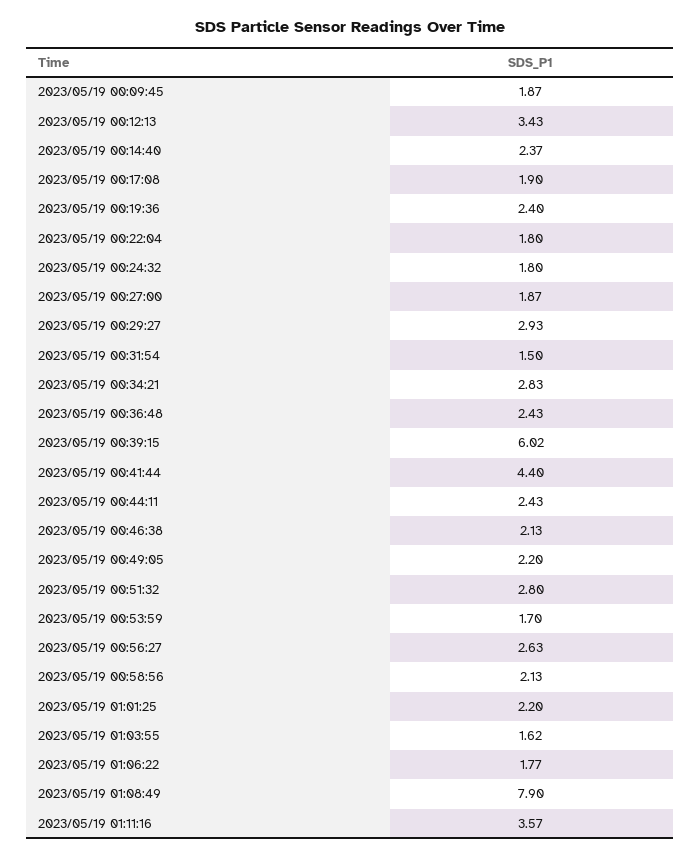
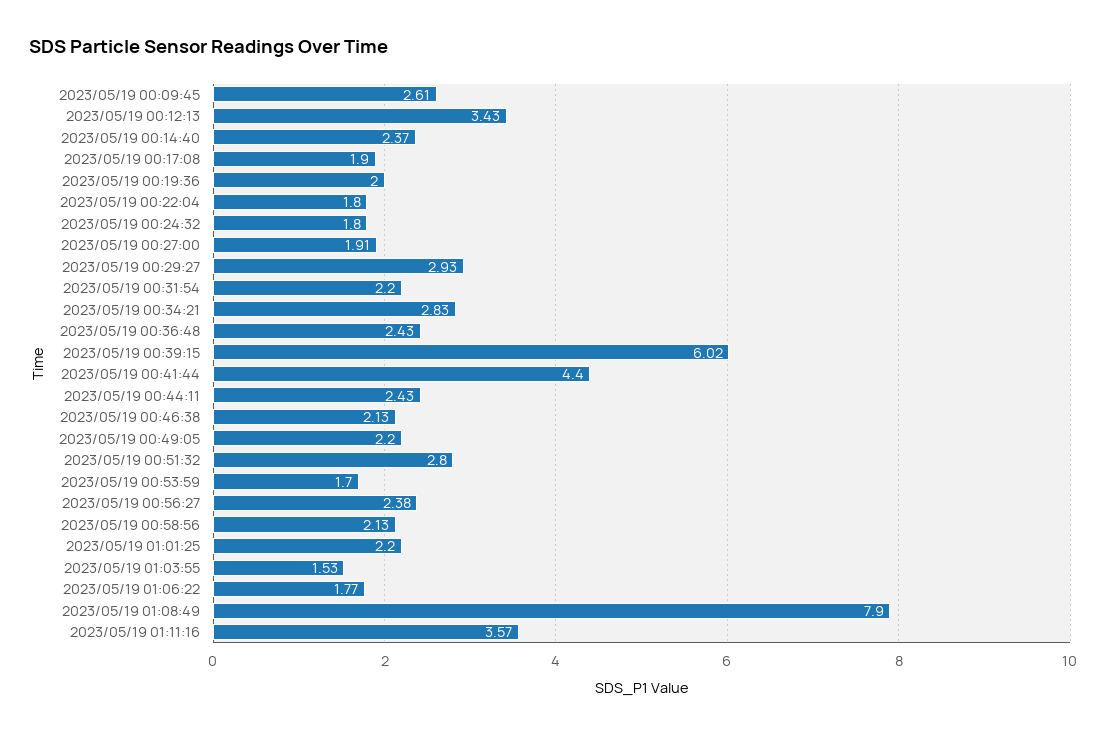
  {
-   "2023/05/19 00:09:45": 1.87,
+   "2023/05/19 00:09:45": 2.61,
    "2023/05/19 00:12:13": 3.43,
    "2023/05/19 00:14:40": 2.37,
    "2023/05/19 00:17:08": 1.9,
-   "2023/05/19 00:19:36": 2.4,
+   "2023/05/19 00:19:36": 2,
    "2023/05/19 00:22:04": 1.8,
    "2023/05/19 00:24:32": 1.8,
-   "2023/05/19 00:27:00": 1.87,
+   "2023/05/19 00:27:00": 1.91,
    "2023/05/19 00:29:27": 2.93,
-   "2023/05/19 00:31:54": 1.5,
+   "2023/05/19 00:31:54": 2.2,
    "2023/05/19 00:34:21": 2.83,
    "2023/05/19 00:36:48": 2.43,
    "2023/05/19 00:39:15": 6.02,
    "2023/05/19 00:41:44": 4.4,
    "2023/05/19 00:44:11": 2.43,
    "2023/05/19 00:46:38": 2.13,
    "2023/05/19 00:49:05": 2.2,
    "2023/05/19 00:51:32": 2.8,
    "2023/05/19 00:53:59": 1.7,
-   "2023/05/19 00:56:27": 2.63,
+   "2023/05/19 00:56:27": 2.38,
    "2023/05/19 00:58:56": 2.13,
    "2023/05/19 01:01:25": 2.2,
-   "2023/05/19 01:03:55": 1.62,
+   "2023/05/19 01:03:55": 1.53,
    "2023/05/19 01:06:22": 1.77,
    "2023/05/19 01:08:49": 7.9,
    "2023/05/19 01:11:16": 3.57
  }

